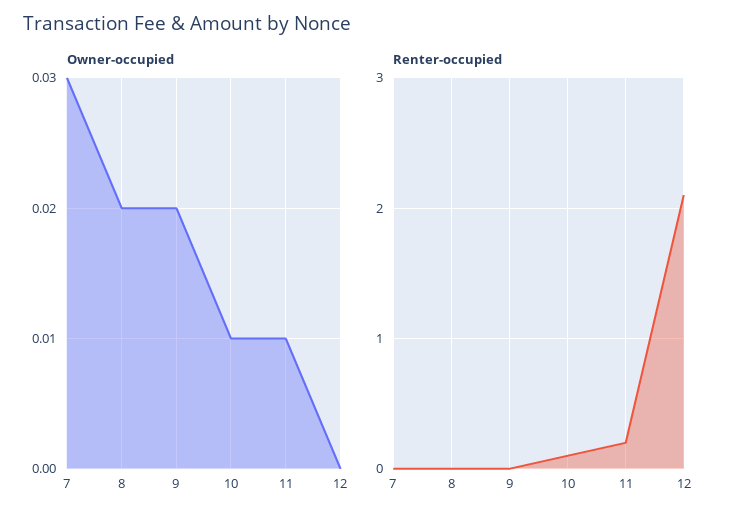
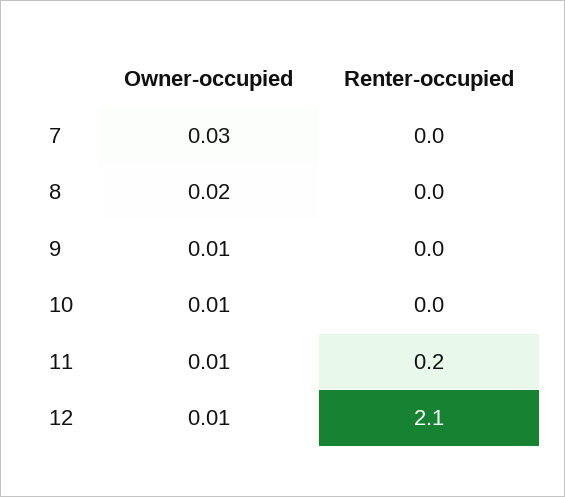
  {
    "Owner-occupied": {
      "7": 0.03,
      "8": 0.02,
-     "9": 0.02,
+     "9": 0.01,
      "10": 0.01,
      "11": 0.01,
-     "12": 0
+     "12": 0.01
    },
    "Renter-occupied": {
      "7": 0,
      "8": 0,
      "9": 0,
-     "10": 0.1,
+     "10": 0,
      "11": 0.2,
      "12": 2.1
    }
  }

